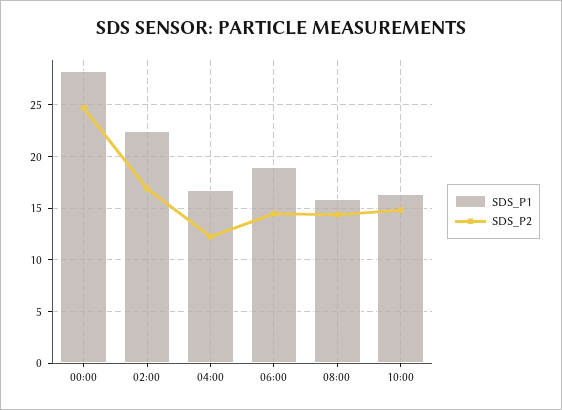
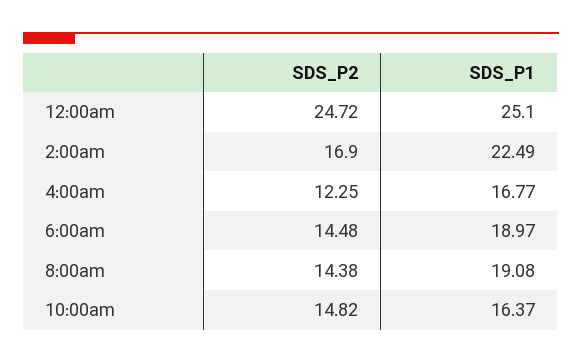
  {
    "SDS_P1": {
-     "00:00": 28,
+     "00:00": 25.1,
      "02:00": 22.49,
      "04:00": 16.77,
      "06:00": 18.97,
-     "08:00": 16,
+     "08:00": 19.08,
      "10:00": 16.37
    },
    "SDS_P2": {
      "00:00": 24.72,
      "02:00": 16.9,
      "04:00": 12.25,
      "06:00": 14.48,
      "08:00": 14.38,
      "10:00": 14.82
    }
  }

